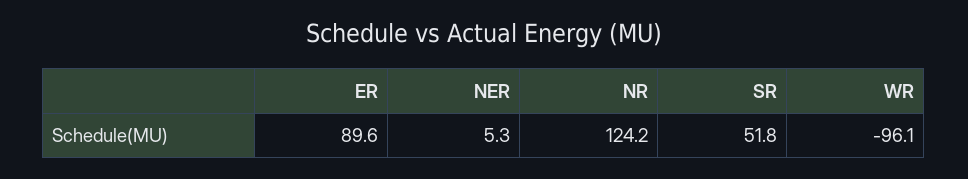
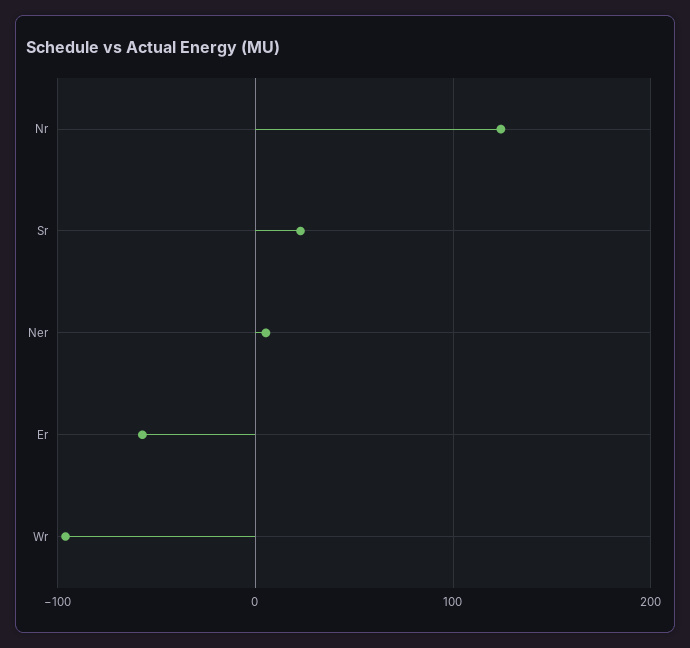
  {
-   "ER": 89.6,
+   "ER": -60,
    "NER": 5.3,
    "NR": 124.2,
-   "SR": 51.8,
+   "SR": 20,
    "WR": -96.1
  }

